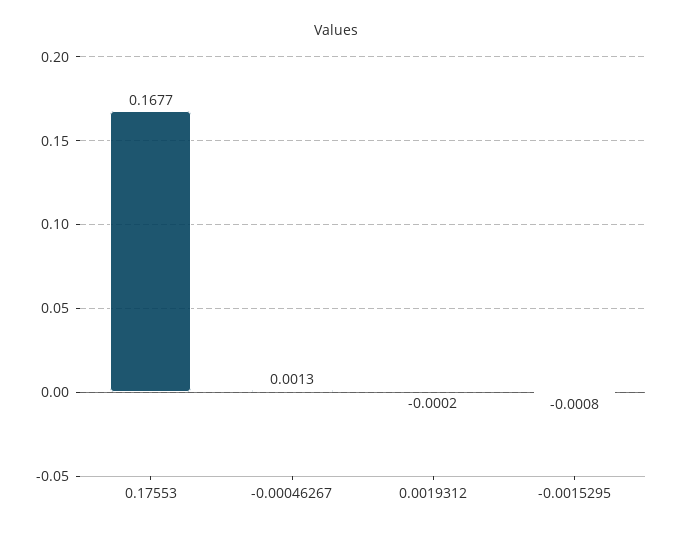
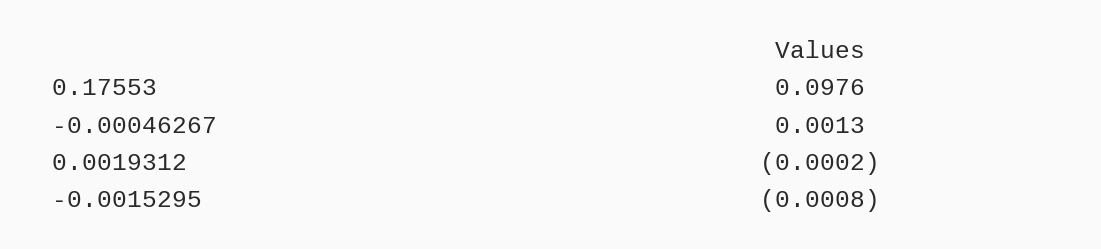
  {
-   "0.17553": 0.1677,
+   "0.17553": 0.0976,
    "-0.00046267": 0.0013,
    "0.0019312": -0.0002,
    "-0.0015295": -0.0008
  }

